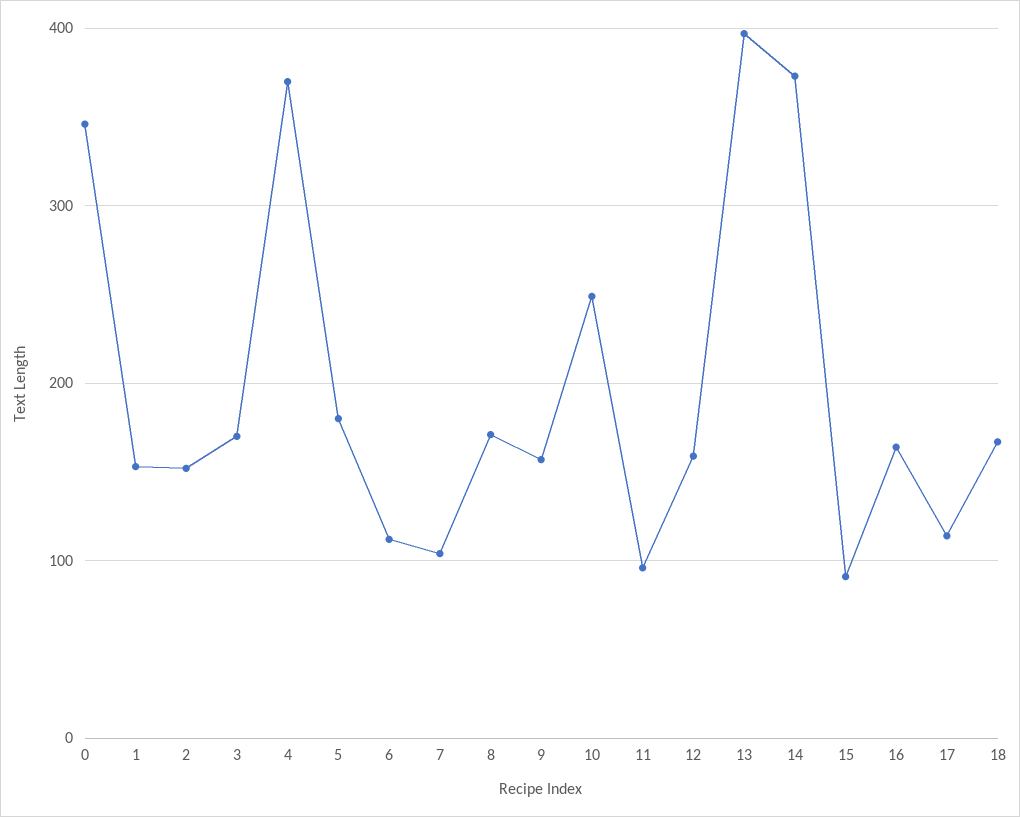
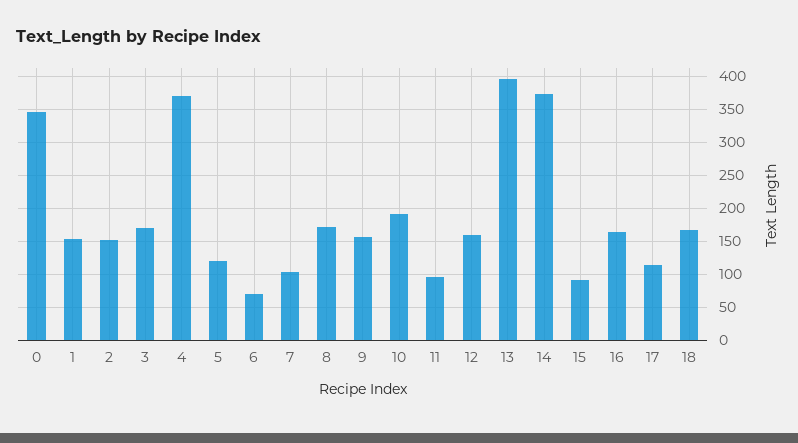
  {
    "0": 350,
    "1": 150,
    "2": 150,
    "3": 170,
    "4": 370,
-   "5": 180,
+   "5": 120,
-   "6": 110,
+   "6": 70,
    "7": 100,
    "8": 170,
    "9": 160,
-   "10": 250,
+   "10": 190,
    "11": 100,
    "12": 160,
    "13": 400,
    "14": 370,
    "15": 90,
    "16": 160,
    "17": 110,
    "18": 170
  }

